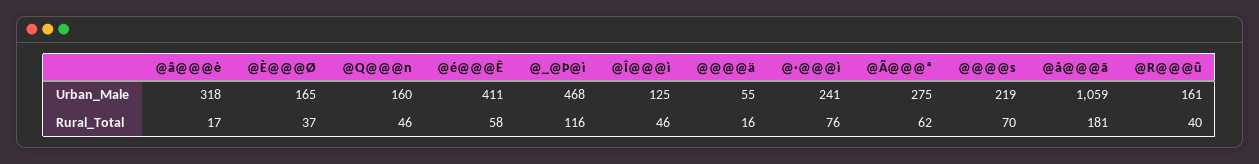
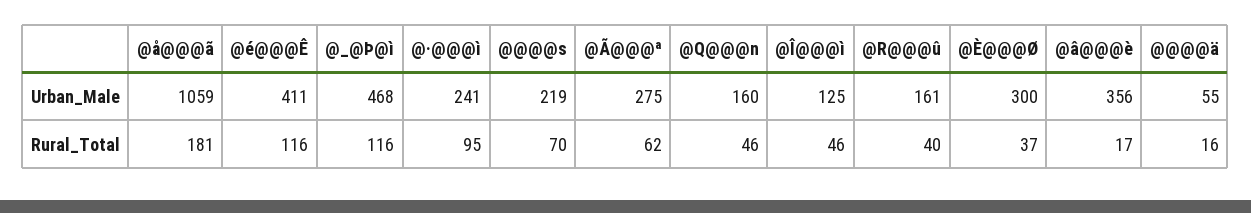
  {
    "@â@@@è": {
-     "Urban_Male": 318,
+     "Urban_Male": 356,
      "Rural_Total": 17
    },
    "@È@@@Ø": {
-     "Urban_Male": 165,
+     "Urban_Male": 300,
      "Rural_Total": 37
    },
    "@Q@@@n": {
      "Urban_Male": 160,
      "Rural_Total": 46
    },
    "@é@@@Ê": {
      "Urban_Male": 411,
-     "Rural_Total": 58
+     "Rural_Total": 116
    },
    "@_@Þ@ì": {
      "Urban_Male": 468,
      "Rural_Total": 116
    },
    "@Î@@@ì": {
      "Urban_Male": 125,
      "Rural_Total": 46
    },
    "@@@@ä": {
      "Urban_Male": 55,
      "Rural_Total": 16
    },
    "@·@@@ì": {
      "Urban_Male": 241,
-     "Rural_Total": 76
+     "Rural_Total": 95
    },
    "@Ã@@@ª": {
      "Urban_Male": 275,
      "Rural_Total": 62
    },
    "@@@@s": {
      "Urban_Male": 219,
      "Rural_Total": 70
    },
    "@å@@@ã": {
      "Urban_Male": 1059,
      "Rural_Total": 181
    },
    "@R@@@û": {
      "Urban_Male": 161,
      "Rural_Total": 40
    }
  }

